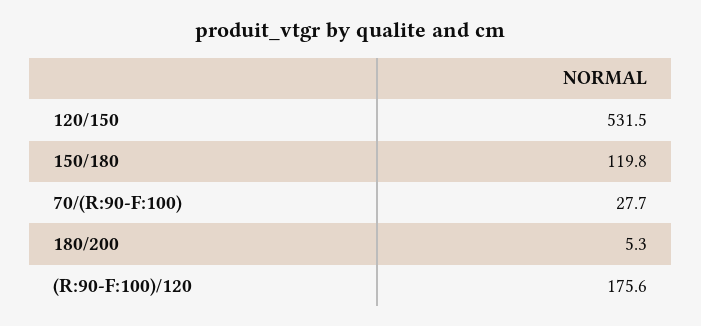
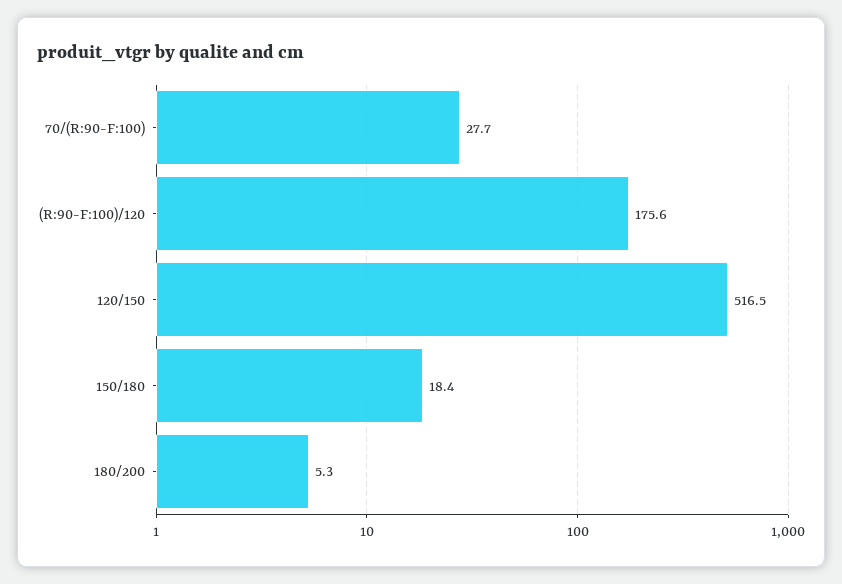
  {
-   "120/150": 531.5,
+   "120/150": 516.5,
-   "150/180": 119.8,
+   "150/180": 18.4,
    "70/(R:90-F:100)": 27.7,
    "180/200": 5.3,
    "(R:90-F:100)/120": 175.6
  }

